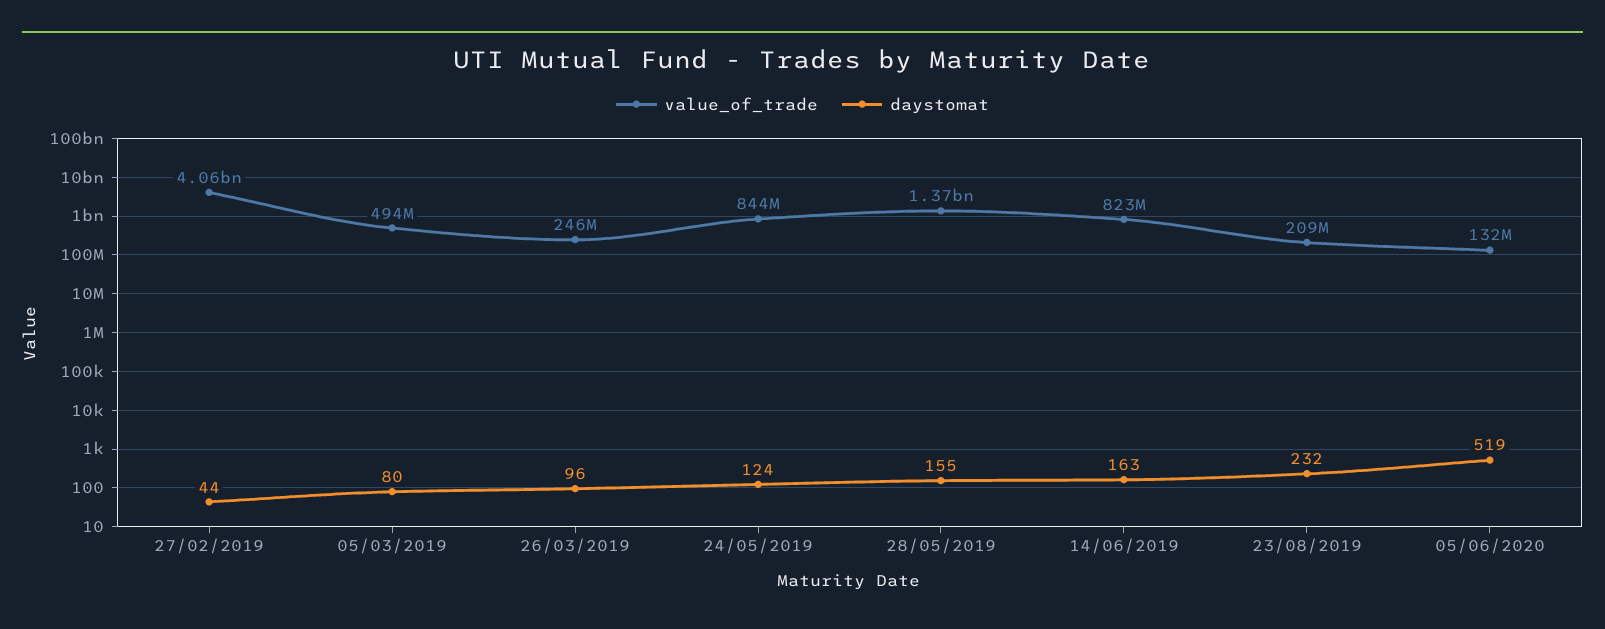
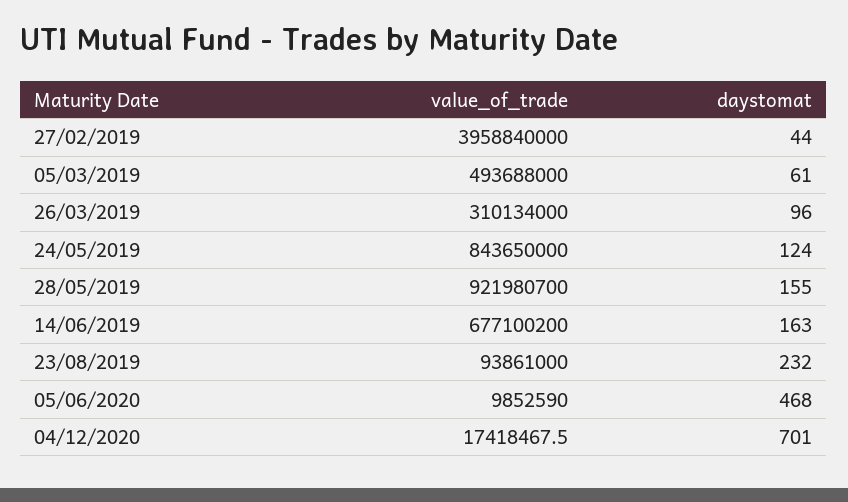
  {
    "value_of_trade": {
-     "27/02/2019": 4060000000,
+     "27/02/2019": 3958840000,
      "05/03/2019": 493688000,
-     "26/03/2019": 246000000,
+     "26/03/2019": 310134000,
      "24/05/2019": 843650000,
-     "28/05/2019": 1370000000,
+     "28/05/2019": 921980700,
-     "14/06/2019": 823000000,
+     "14/06/2019": 677100200,
-     "23/08/2019": 209000000,
+     "23/08/2019": 93861000,
-     "05/06/2020": 132000000
+     "05/06/2020": 9852590,
+     "04/12/2020": 17418467.5
    },
    "daystomat": {
      "27/02/2019": 44,
-     "05/03/2019": 80,
+     "05/03/2019": 61,
      "26/03/2019": 96,
      "24/05/2019": 124,
      "28/05/2019": 155,
      "14/06/2019": 163,
      "23/08/2019": 232,
-     "05/06/2020": 519
+     "05/06/2020": 468,
+     "04/12/2020": 701
    }
  }

